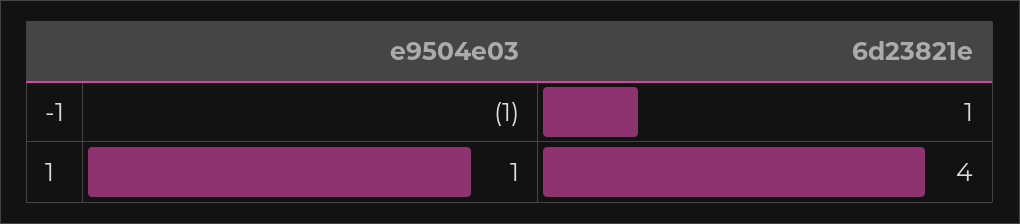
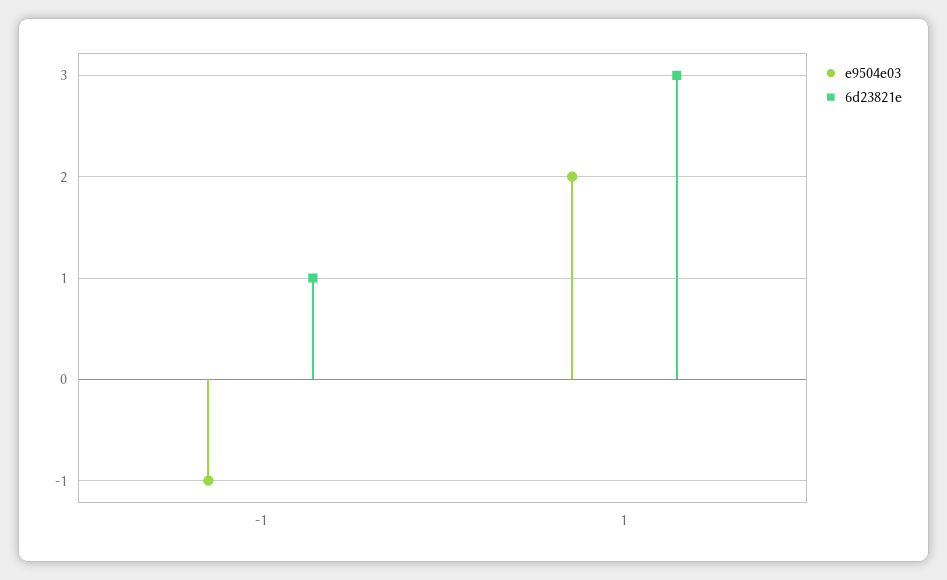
  {
    "e9504e03": {
      "-1": -1,
-     "1": 1
+     "1": 2
    },
    "6d23821e": {
      "-1": 1,
-     "1": 4
+     "1": 3
    }
  }

